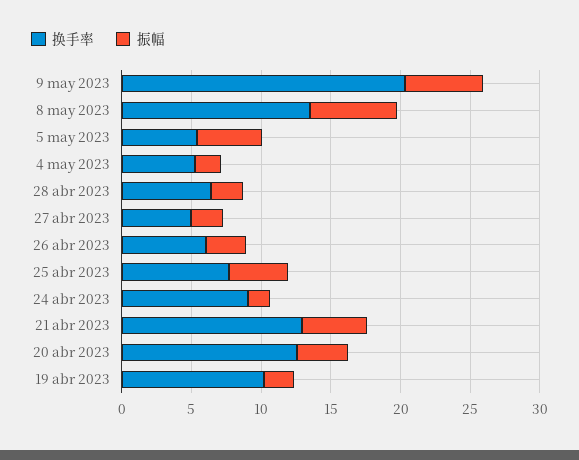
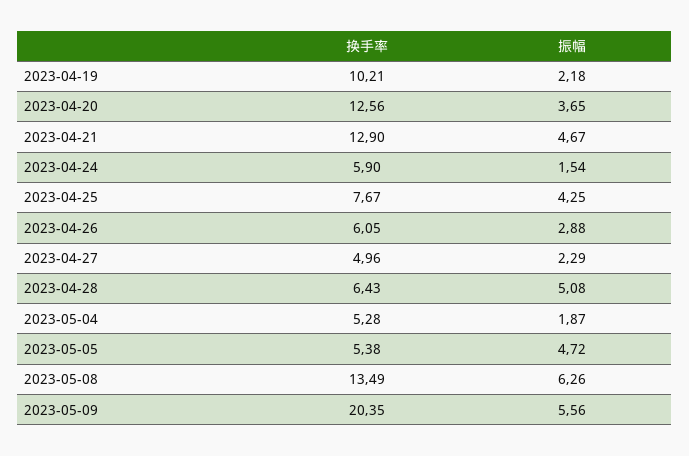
  {
    "换手率": {
      "9 may 2023": 20.35,
      "8 may 2023": 13.49,
      "5 may 2023": 5.38,
      "4 may 2023": 5.28,
      "28 abr 2023": 6.43,
      "27 abr 2023": 4.96,
      "26 abr 2023": 6.05,
      "25 abr 2023": 7.67,
-     "24 abr 2023": 9,
+     "24 abr 2023": 5.9,
      "21 abr 2023": 12.9,
      "20 abr 2023": 12.56,
      "19 abr 2023": 10.21
    },
    "振幅": {
      "9 may 2023": 5.56,
      "8 may 2023": 6.26,
      "5 may 2023": 4.72,
      "4 may 2023": 1.87,
-     "28 abr 2023": 2,
+     "28 abr 2023": 5.08,
      "27 abr 2023": 2.29,
      "26 abr 2023": 2.88,
      "25 abr 2023": 4.25,
      "24 abr 2023": 1.54,
      "21 abr 2023": 4.67,
      "20 abr 2023": 3.65,
      "19 abr 2023": 2.18
    }
  }

